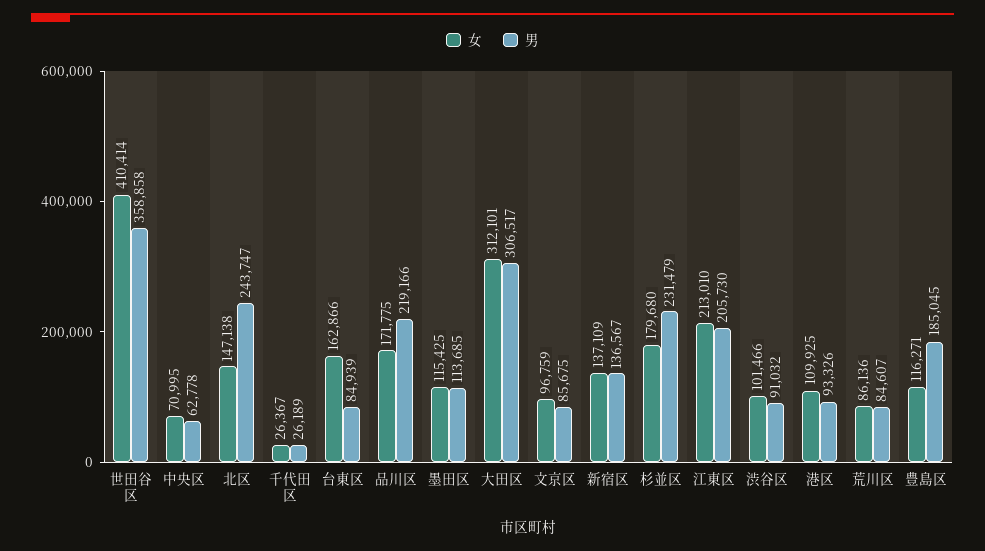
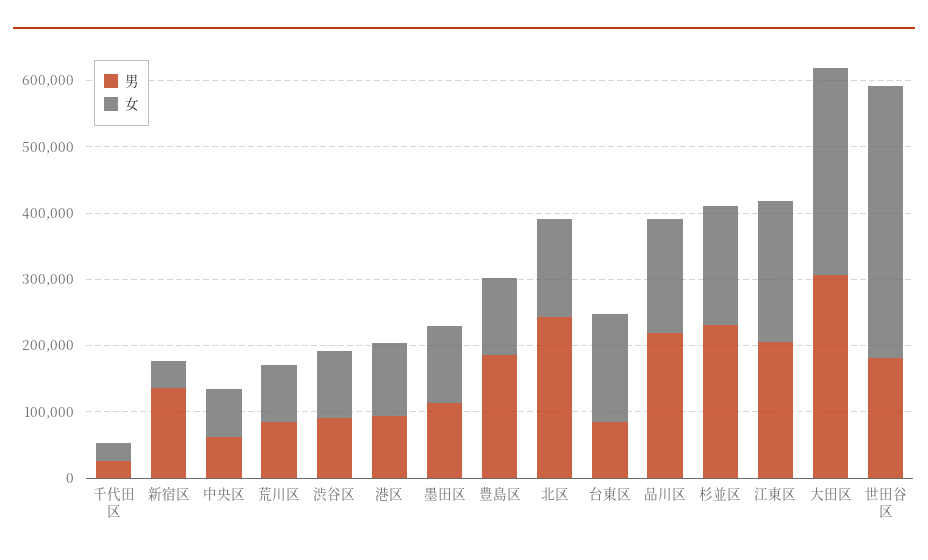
  {
    "女": {
      "世田谷区": 410414,
      "中央区": 70995,
      "北区": 147138,
      "千代田区": 26367,
      "台東区": 162866,
      "品川区": 171775,
      "墨田区": 115425,
      "大田区": 312101,
-     "文京区": 96759,
-     "新宿区": 137109,
+     "新宿区": 40000,
      "杉並区": 179680,
      "江東区": 213010,
      "渋谷区": 101466,
      "港区": 109925,
      "荒川区": 86136,
      "豊島区": 116271
    },
    "男": {
-     "世田谷区": 358858,
+     "世田谷区": 180000,
      "中央区": 62778,
      "北区": 243747,
      "千代田区": 26189,
      "台東区": 84939,
      "品川区": 219166,
      "墨田区": 113685,
      "大田区": 306517,
-     "文京区": 85675,
      "新宿区": 136567,
      "杉並区": 231479,
      "江東区": 205730,
      "渋谷区": 91032,
      "港区": 93326,
      "荒川区": 84607,
      "豊島区": 185045
    }
  }

